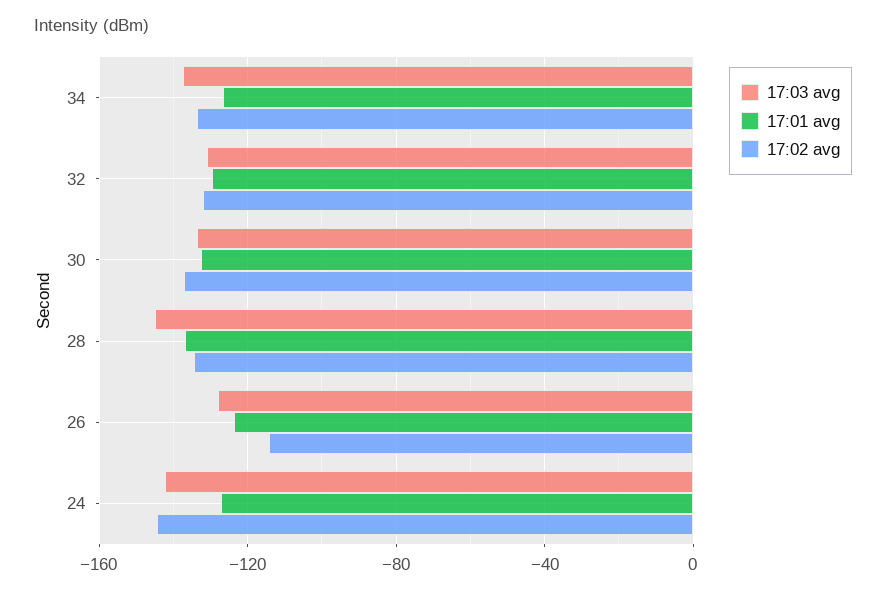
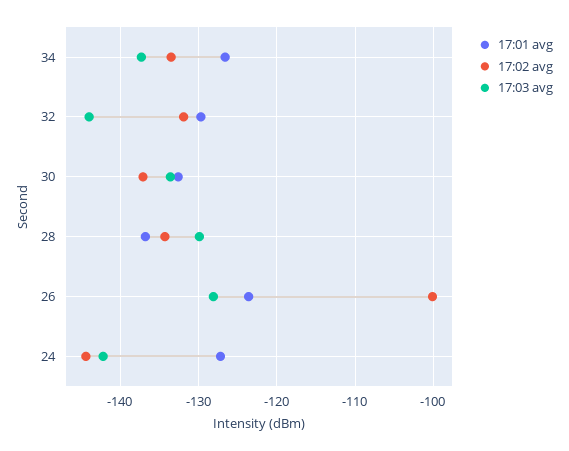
  {
    "17:03 avg": {
      "34": -137,
-     "32": -130,
+     "32": -144,
      "30": -134,
-     "28": -145,
+     "28": -130,
      "26": -128,
      "24": -142
    },
    "17:01 avg": {
      "34": -127,
      "32": -130,
      "30": -133,
      "28": -137,
      "26": -124,
      "24": -127
    },
    "17:02 avg": {
      "34": -134,
      "32": -132,
      "30": -137,
      "28": -134,
-     "26": -115,
+     "26": -100,
      "24": -144
    }
  }

